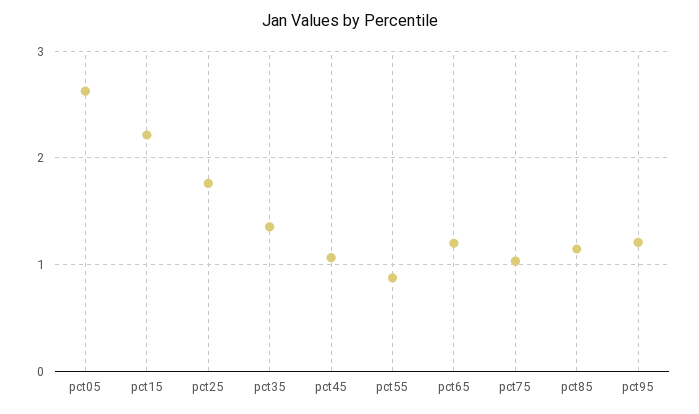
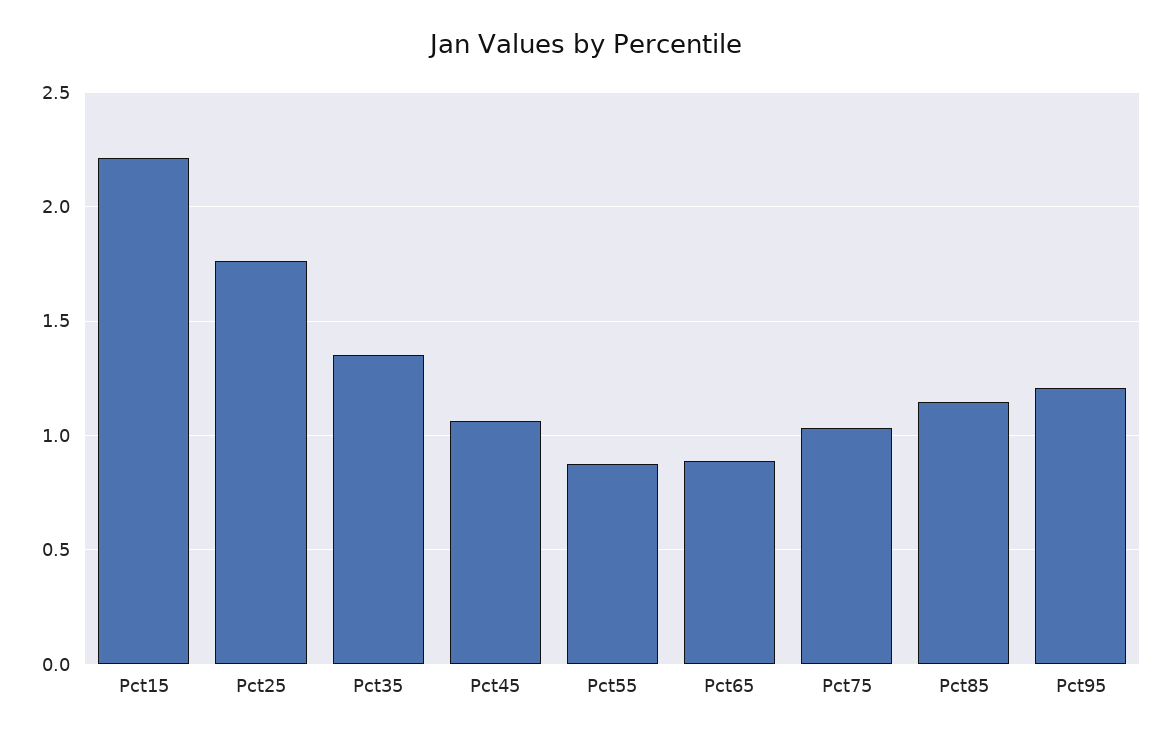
  {
-   "pct05": 2.6,
    "pct15": 2.2,
    "pct25": 1.75,
    "pct35": 1.35,
    "pct45": 1.05,
    "pct55": 0.9,
-   "pct65": 1.2,
+   "pct65": 0.9,
    "pct75": 1.05,
    "pct85": 1.15,
    "pct95": 1.2
  }

